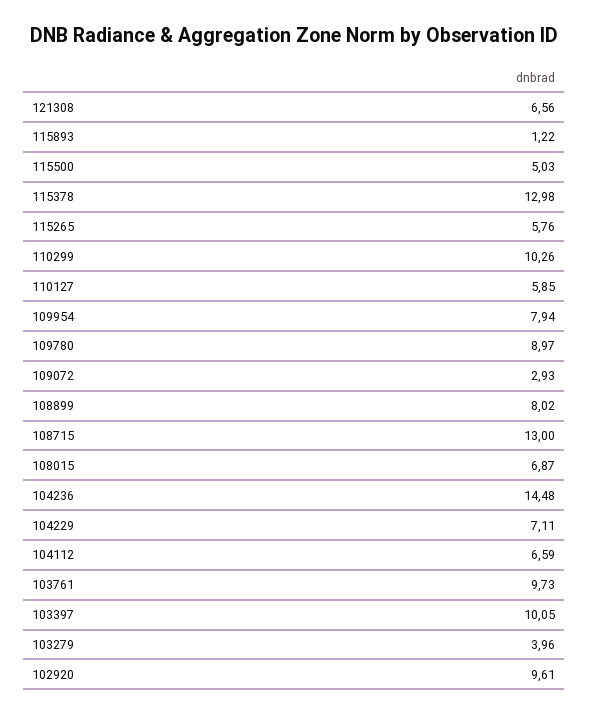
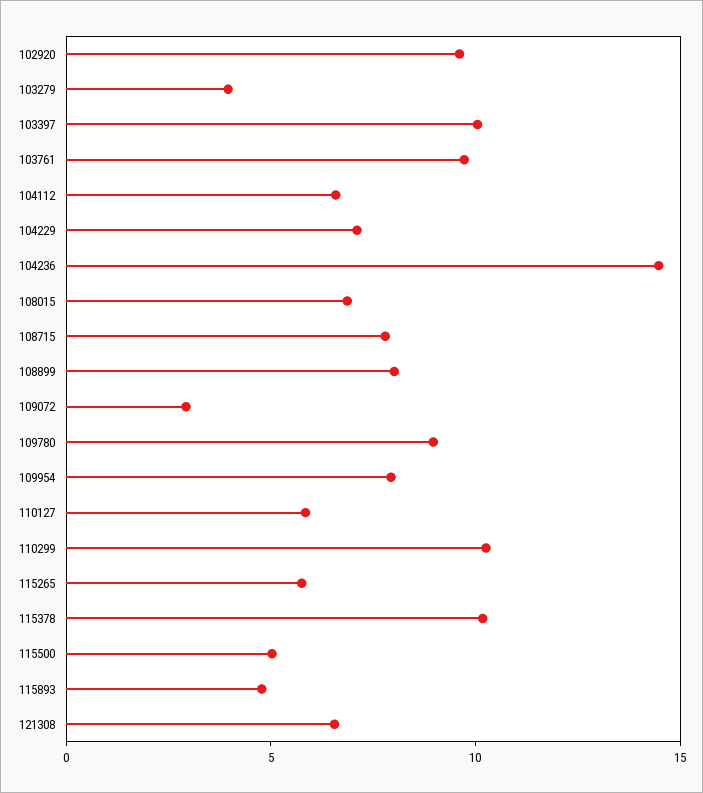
  {
    "121308": 6.56,
-   "115893": 1.22,
+   "115893": 5,
    "115500": 5.03,
-   "115378": 12.98,
+   "115378": 10,
    "115265": 5.76,
    "110299": 10.26,
    "110127": 5.85,
    "109954": 7.94,
    "109780": 8.97,
    "109072": 2.93,
    "108899": 8.02,
-   "108715": 13,
+   "108715": 8,
    "108015": 6.87,
    "104236": 14.48,
    "104229": 7.11,
    "104112": 6.59,
    "103761": 9.73,
    "103397": 10.05,
    "103279": 3.96,
    "102920": 9.61
  }

